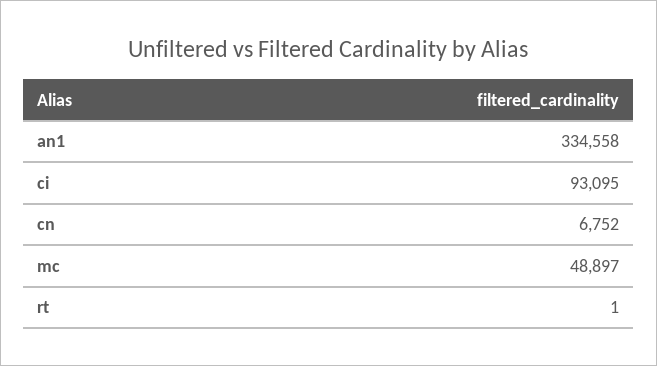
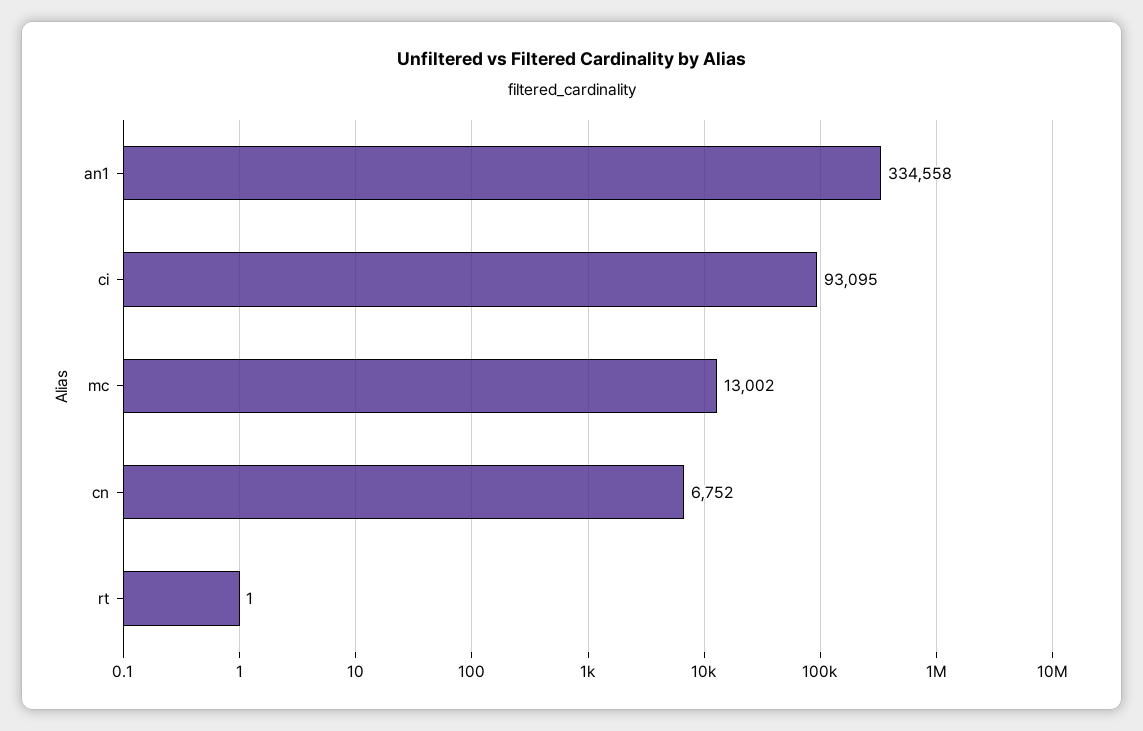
  {
    "an1": 334558,
    "ci": 93095,
    "cn": 6752,
-   "mc": 48897,
+   "mc": 13002,
    "rt": 1
  }

